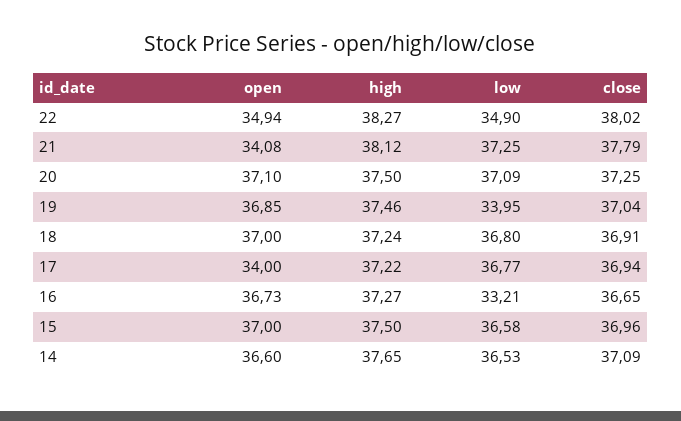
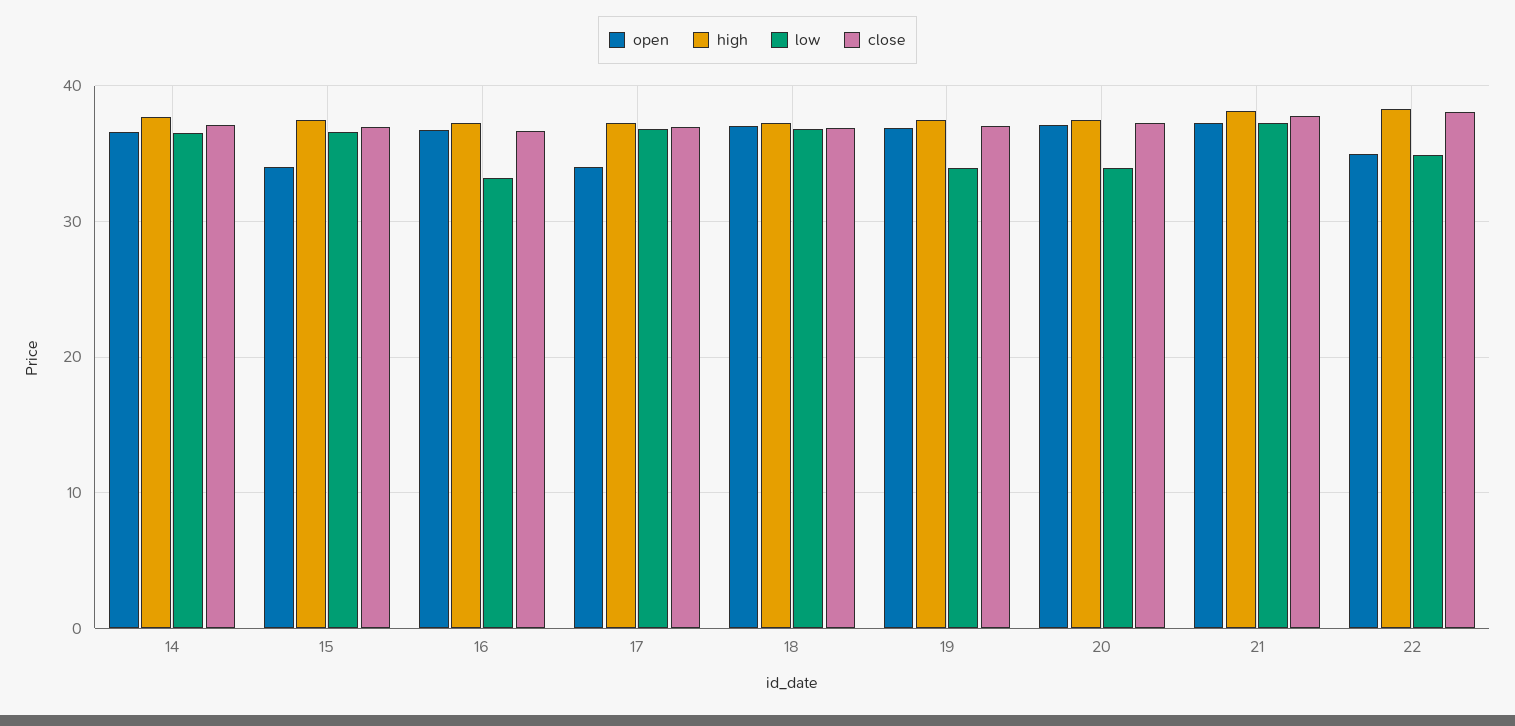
  {
    "open": {
      "22": 34.94,
-     "21": 34.08,
+     "21": 37,
      "20": 37.1,
      "19": 36.85,
      "18": 37,
      "17": 34,
      "16": 36.73,
-     "15": 37,
+     "15": 34,
      "14": 36.6
    },
    "high": {
      "22": 38.27,
      "21": 38.12,
      "20": 37.5,
      "19": 37.46,
      "18": 37.24,
      "17": 37.22,
      "16": 37.27,
      "15": 37.5,
      "14": 37.65
    },
    "low": {
      "22": 34.9,
      "21": 37.25,
-     "20": 37.09,
+     "20": 34,
      "19": 33.95,
      "18": 36.8,
      "17": 36.77,
      "16": 33.21,
      "15": 36.58,
      "14": 36.53
    },
    "close": {
      "22": 38.02,
      "21": 37.79,
      "20": 37.25,
      "19": 37.04,
      "18": 36.91,
      "17": 36.94,
      "16": 36.65,
      "15": 36.96,
      "14": 37.09
    }
  }

